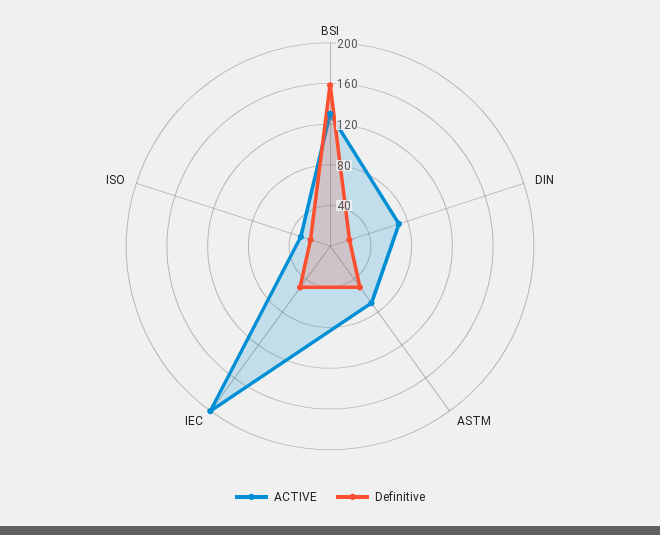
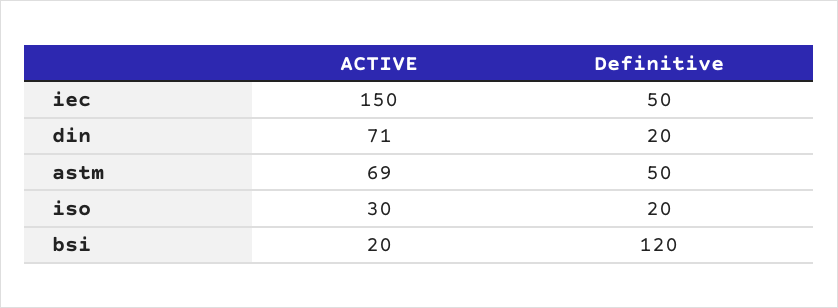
  {
    "ACTIVE": {
-     "BSI": 130,
+     "BSI": 20,
      "DIN": 71,
      "ASTM": 69,
-     "IEC": 200,
+     "IEC": 150,
      "ISO": 30
    },
    "Definitive": {
-     "BSI": 160,
+     "BSI": 120,
      "DIN": 20,
      "ASTM": 50,
      "IEC": 50,
      "ISO": 20
    }
  }

